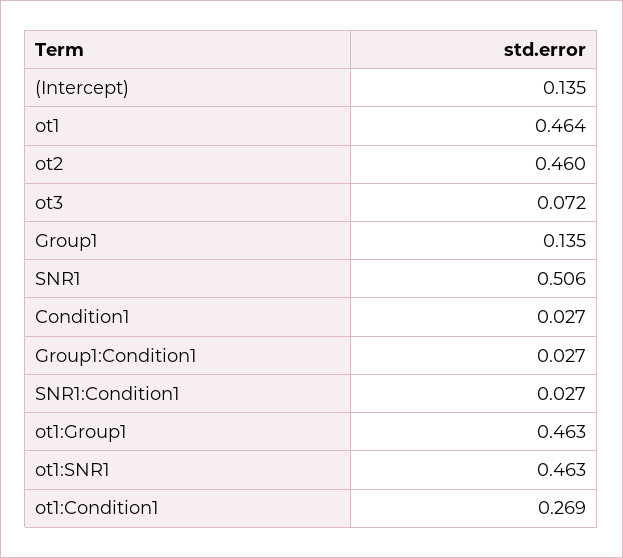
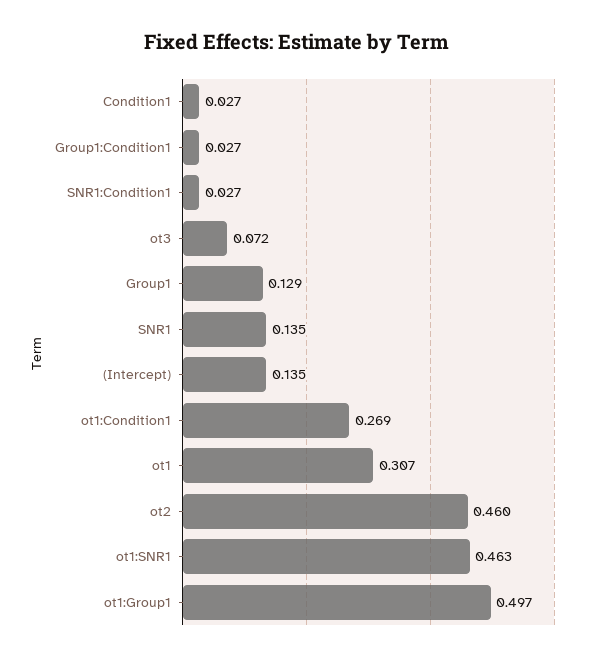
  {
    "(Intercept)": 0.135,
-   "ot1": 0.464,
+   "ot1": 0.307,
    "ot2": 0.46,
    "ot3": 0.072,
-   "Group1": 0.135,
+   "Group1": 0.129,
-   "SNR1": 0.506,
+   "SNR1": 0.135,
    "Condition1": 0.027,
    "Group1:Condition1": 0.027,
    "SNR1:Condition1": 0.027,
-   "ot1:Group1": 0.463,
+   "ot1:Group1": 0.497,
    "ot1:SNR1": 0.463,
    "ot1:Condition1": 0.269
  }

